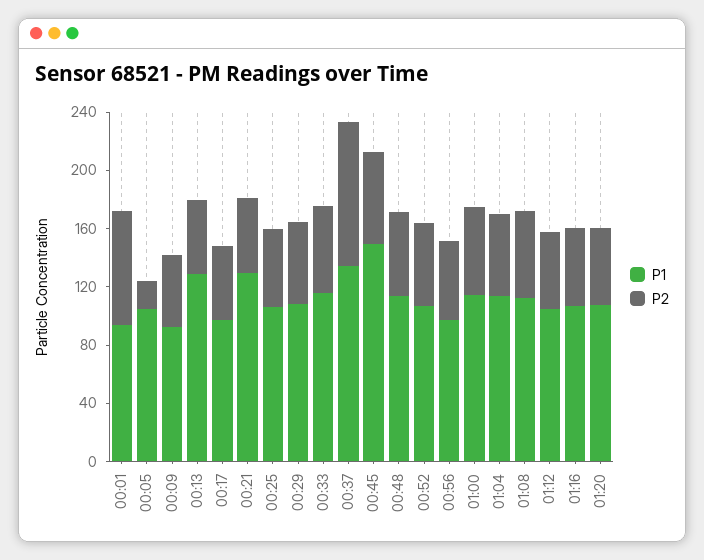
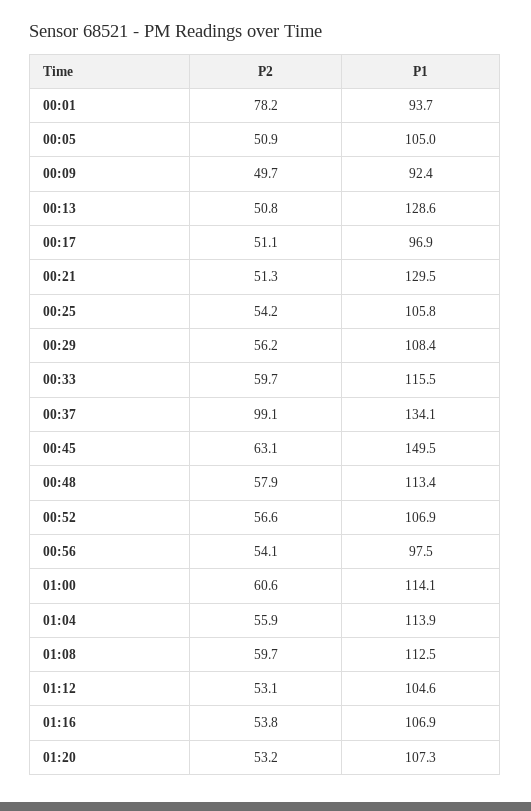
  {
    "P1": {
      "00:01": 93.7,
      "00:05": 105,
      "00:09": 92.4,
      "00:13": 128.6,
      "00:17": 96.9,
      "00:21": 129.5,
      "00:25": 105.8,
      "00:29": 108.4,
      "00:33": 115.5,
      "00:37": 134.1,
      "00:45": 149.5,
      "00:48": 113.4,
      "00:52": 106.9,
      "00:56": 97.5,
      "01:00": 114.1,
      "01:04": 113.9,
      "01:08": 112.5,
      "01:12": 104.6,
      "01:16": 106.9,
      "01:20": 107.3
    },
    "P2": {
      "00:01": 78.2,
-     "00:05": 20,
+     "00:05": 50.9,
      "00:09": 49.7,
      "00:13": 50.8,
      "00:17": 51.1,
      "00:21": 51.3,
      "00:25": 54.2,
      "00:29": 56.2,
      "00:33": 59.7,
      "00:37": 99.1,
      "00:45": 63.1,
      "00:48": 57.9,
      "00:52": 56.6,
      "00:56": 54.1,
      "01:00": 60.6,
      "01:04": 55.9,
      "01:08": 59.7,
      "01:12": 53.1,
      "01:16": 53.8,
      "01:20": 53.2
    }
  }

